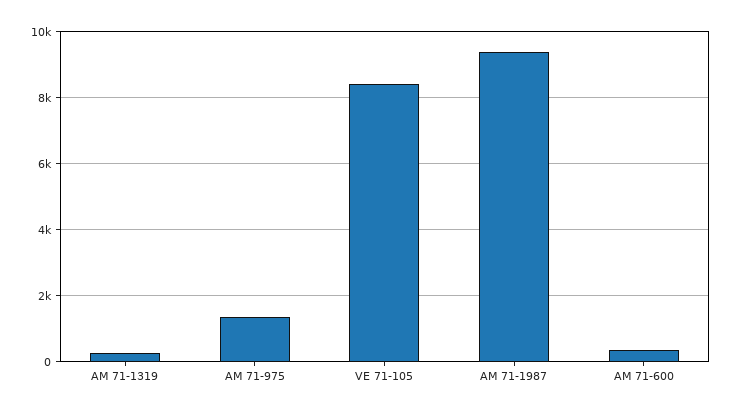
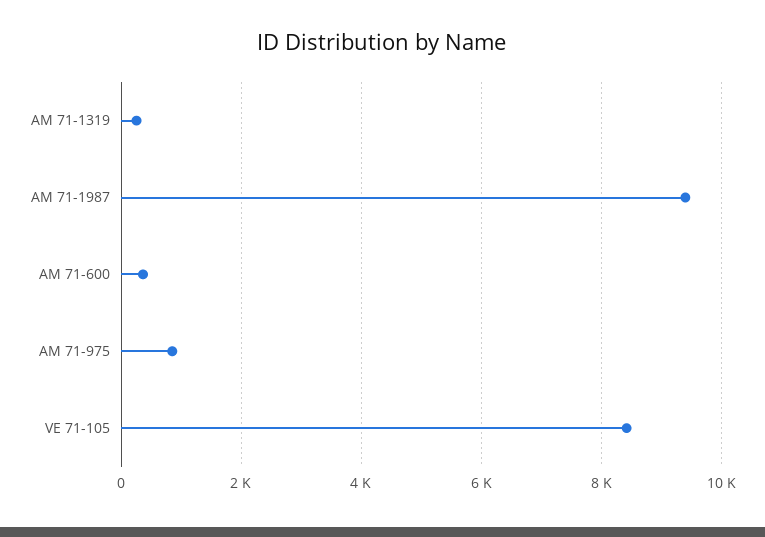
  {
    "AM 71-1319": 200,
-   "AM 71-975": 1400,
+   "AM 71-975": 800,
    "VE 71-105": 8400,
    "AM 71-1987": 9400,
    "AM 71-600": 400
  }

